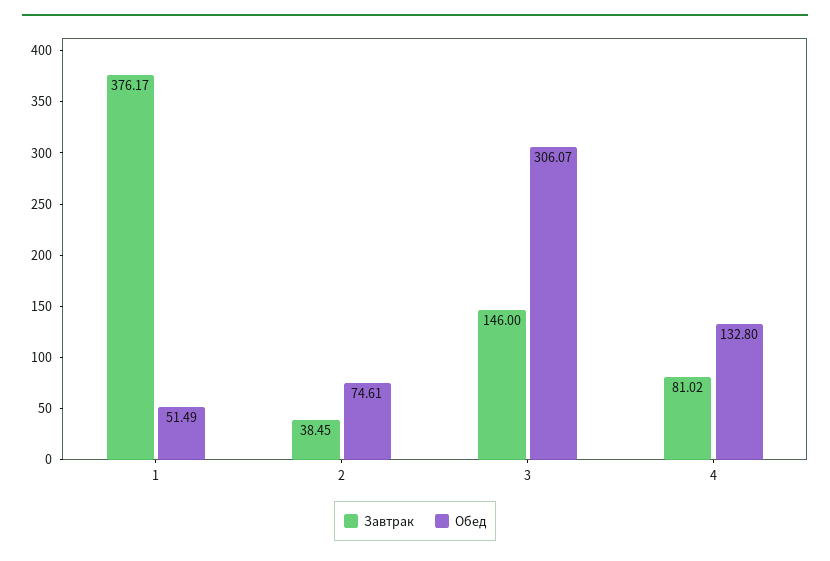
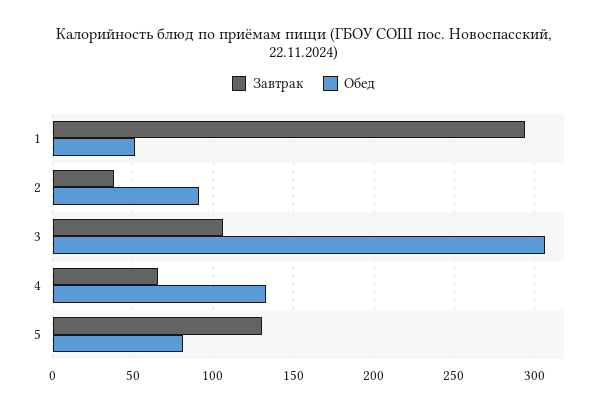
  {
    "Завтрак": {
-     "1": 376.17,
+     "1": 295,
      "2": 38.45,
-     "3": 146,
+     "3": 105,
-     "4": 81.02
+     "4": 65,
+     "5": 130
    },
    "Обед": {
      "1": 51.49,
-     "2": 74.61,
+     "2": 90,
      "3": 306.07,
-     "4": 132.8
+     "4": 132.8,
+     "5": 80
    }
  }

